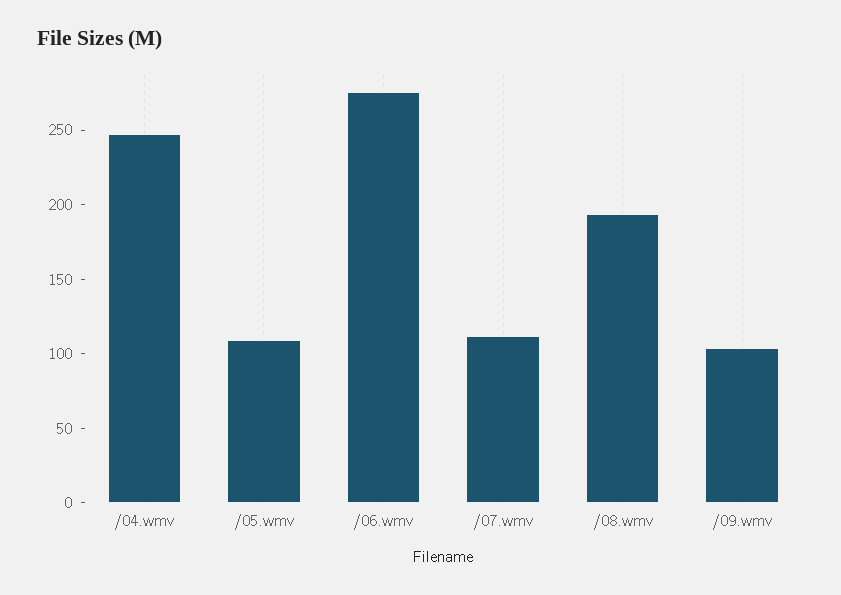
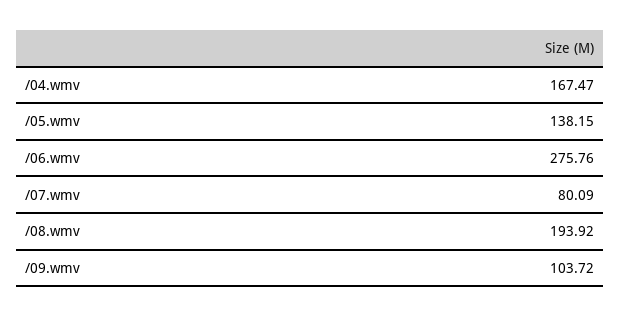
  {
-   "/04.wmv": 250,
+   "/04.wmv": 167.47,
-   "/05.wmv": 110,
+   "/05.wmv": 138.15,
    "/06.wmv": 275.76,
-   "/07.wmv": 110,
+   "/07.wmv": 80.09,
    "/08.wmv": 193.92,
    "/09.wmv": 103.72
  }

